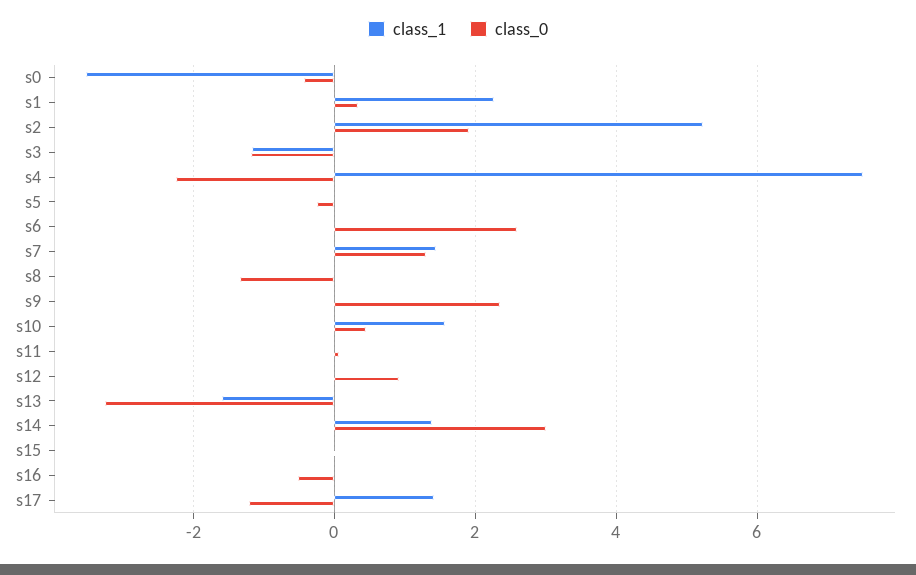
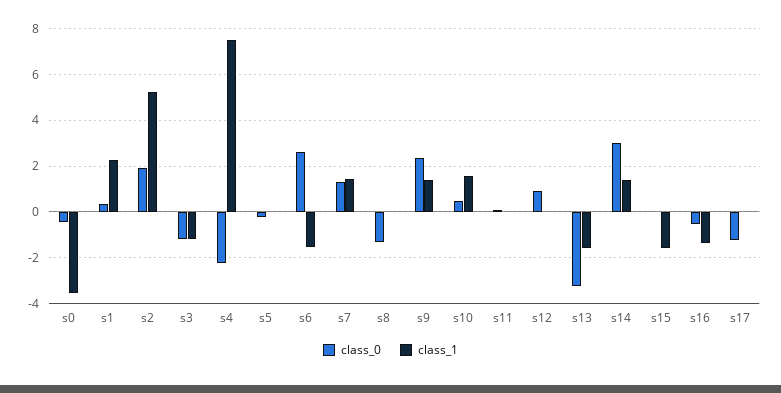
  {
    "class_1": {
      "s0": -3.6,
      "s1": 2.2,
      "s2": 5.2,
      "s3": -1.2,
      "s4": 7.6,
      "s5": 0,
-     "s6": 0,
+     "s6": -1.5,
      "s7": 1.4,
      "s8": 0,
-     "s9": 0,
+     "s9": 1.5,
      "s10": 1.6,
      "s11": 0,
      "s12": 0,
      "s13": -1.6,
      "s14": 1.4,
-     "s15": 0,
+     "s15": -1.5,
-     "s16": 0,
+     "s16": -1.5,
-     "s17": 1.4
+     "s17": 0
    },
    "class_0": {
      "s0": -0.4,
      "s1": 0.4,
      "s2": 2,
      "s3": -1.2,
      "s4": -2.2,
      "s5": -0.2,
      "s6": 2.6,
      "s7": 1.4,
      "s8": -1.4,
      "s9": 2.4,
      "s10": 0.4,
      "s11": 0,
      "s12": 1,
      "s13": -3.2,
      "s14": 3,
      "s15": 0,
      "s16": -0.6,
      "s17": -1.2
    }
  }

